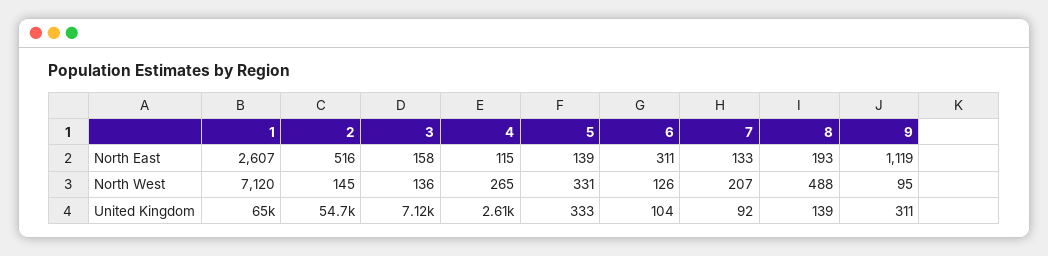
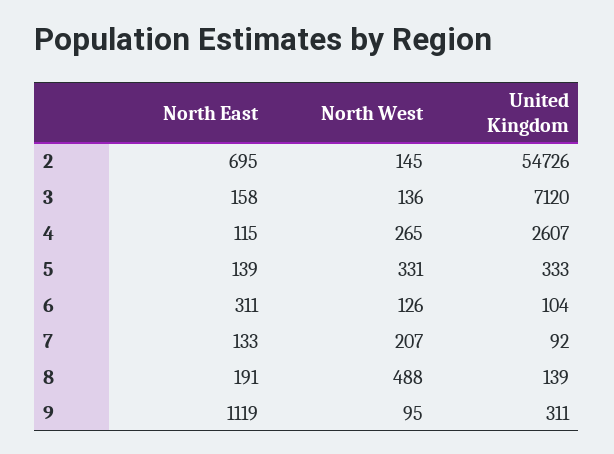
  {
-   "1": {
-     "North East": 2607,
-     "North West": 7120,
-     "United Kingdom": 65000
-   },
    "2": {
-     "North East": 516,
+     "North East": 695,
      "North West": 145,
      "United Kingdom": 54726
    },
    "3": {
      "North East": 158,
      "North West": 136,
      "United Kingdom": 7120
    },
    "4": {
      "North East": 115,
      "North West": 265,
      "United Kingdom": 2607
    },
    "5": {
      "North East": 139,
      "North West": 331,
      "United Kingdom": 333
    },
    "6": {
      "North East": 311,
      "North West": 126,
      "United Kingdom": 104
    },
    "7": {
      "North East": 133,
      "North West": 207,
      "United Kingdom": 92
    },
    "8": {
-     "North East": 193,
+     "North East": 191,
      "North West": 488,
      "United Kingdom": 139
    },
    "9": {
      "North East": 1119,
      "North West": 95,
      "United Kingdom": 311
    }
  }

